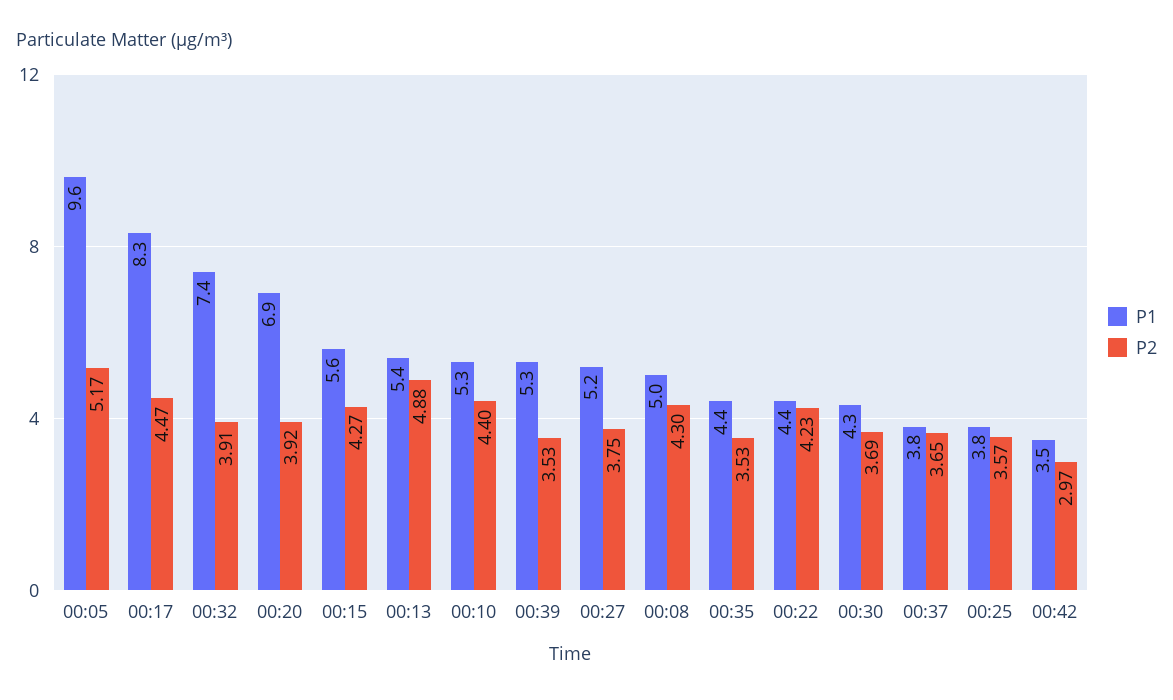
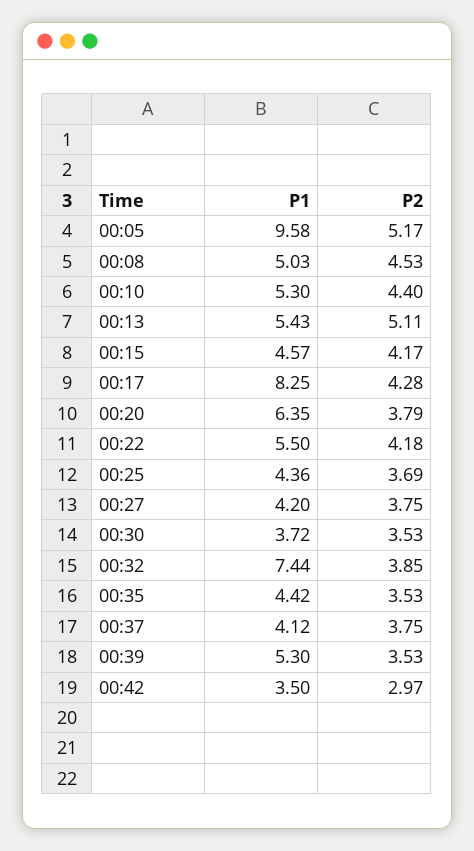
  {
    "P1": {
      "00:05": 9.58,
      "00:17": 8.25,
      "00:32": 7.44,
-     "00:20": 6.9,
+     "00:20": 6.35,
-     "00:15": 5.6,
+     "00:15": 4.57,
      "00:13": 5.43,
      "00:10": 5.3,
      "00:39": 5.3,
-     "00:27": 5.2,
+     "00:27": 4.2,
      "00:08": 5.03,
      "00:35": 4.42,
-     "00:22": 4.4,
+     "00:22": 5.5,
-     "00:30": 4.3,
+     "00:30": 3.72,
-     "00:37": 3.8,
+     "00:37": 4.12,
-     "00:25": 3.8,
+     "00:25": 4.36,
      "00:42": 3.5
    },
    "P2": {
      "00:05": 5.17,
-     "00:17": 4.47,
+     "00:17": 4.28,
-     "00:32": 3.91,
+     "00:32": 3.85,
-     "00:20": 3.92,
+     "00:20": 3.79,
-     "00:15": 4.27,
+     "00:15": 4.17,
-     "00:13": 4.88,
+     "00:13": 5.11,
      "00:10": 4.4,
      "00:39": 3.53,
      "00:27": 3.75,
-     "00:08": 4.3,
+     "00:08": 4.53,
      "00:35": 3.53,
-     "00:22": 4.23,
+     "00:22": 4.18,
-     "00:30": 3.69,
+     "00:30": 3.53,
-     "00:37": 3.65,
+     "00:37": 3.75,
-     "00:25": 3.57,
+     "00:25": 3.69,
      "00:42": 2.97
    }
  }

